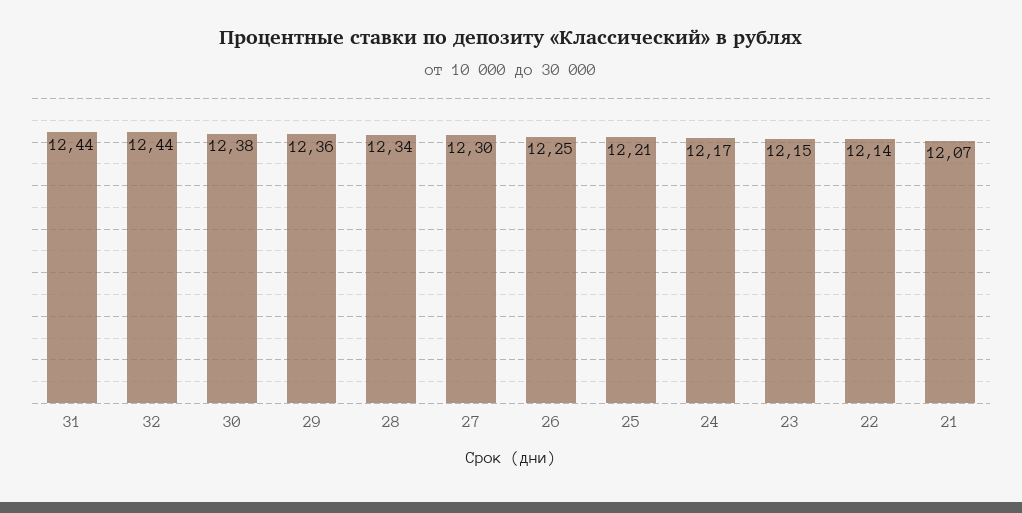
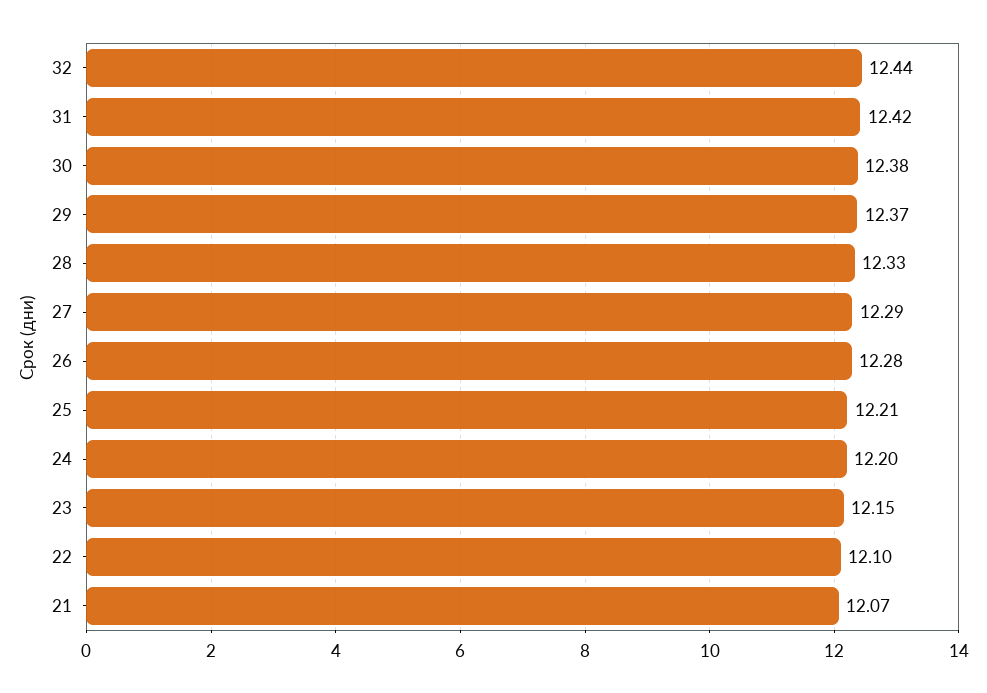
  {
-   "31": 12.44,
+   "31": 12.42,
    "32": 12.44,
    "30": 12.38,
-   "29": 12.36,
+   "29": 12.37,
-   "28": 12.34,
+   "28": 12.33,
-   "27": 12.3,
+   "27": 12.29,
-   "26": 12.25,
+   "26": 12.28,
    "25": 12.21,
-   "24": 12.17,
+   "24": 12.2,
    "23": 12.15,
-   "22": 12.14,
+   "22": 12.1,
    "21": 12.07
  }

